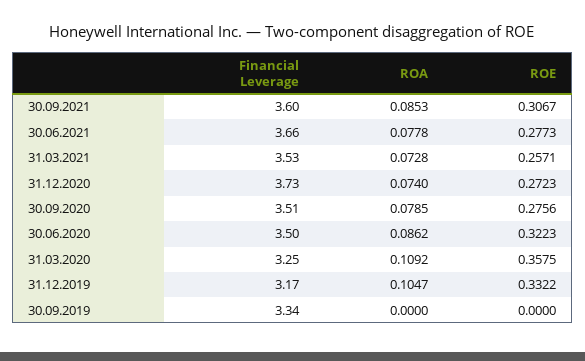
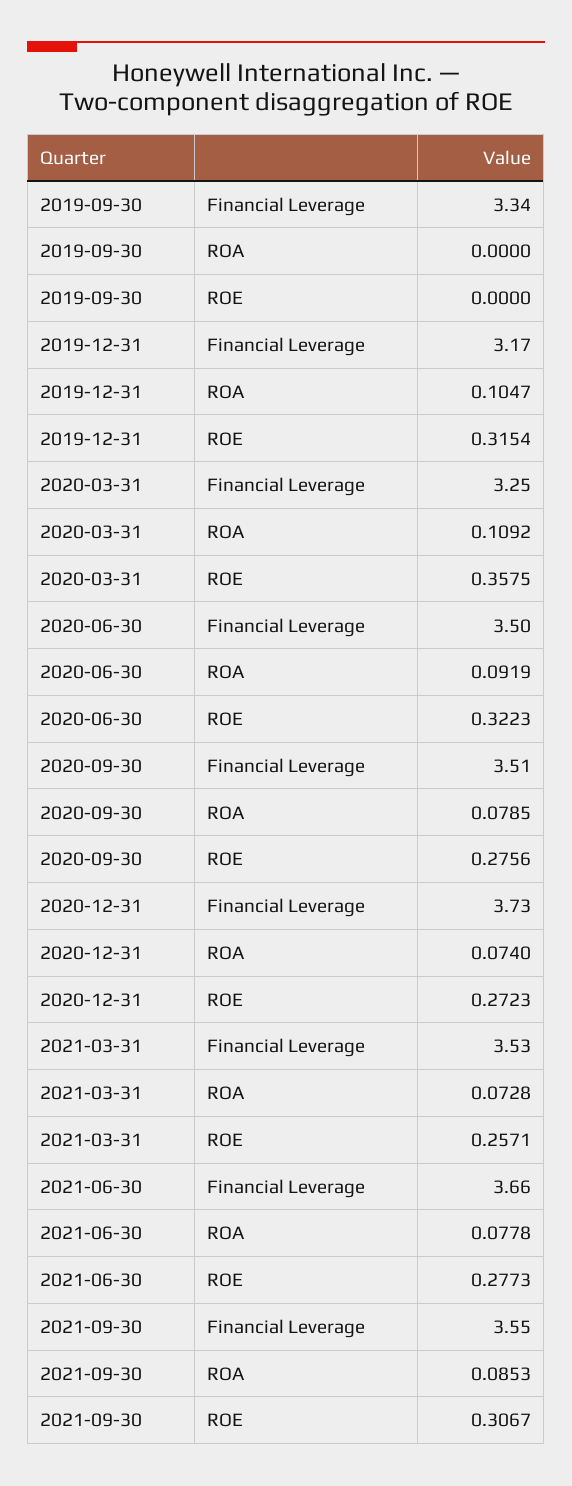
  {
    "Financial Leverage": {
-     "30.09.2021": 3.6,
+     "30.09.2021": 3.55,
      "30.06.2021": 3.66,
      "31.03.2021": 3.53,
      "31.12.2020": 3.73,
      "30.09.2020": 3.51,
      "30.06.2020": 3.5,
      "31.03.2020": 3.25,
      "31.12.2019": 3.17,
      "30.09.2019": 3.34
    },
    "ROA": {
      "30.09.2021": 0.0853,
      "30.06.2021": 0.0778,
      "31.03.2021": 0.0728,
      "31.12.2020": 0.074,
      "30.09.2020": 0.0785,
-     "30.06.2020": 0.0862,
+     "30.06.2020": 0.0919,
      "31.03.2020": 0.1092,
      "31.12.2019": 0.1047,
      "30.09.2019": 0
    },
    "ROE": {
      "30.09.2021": 0.3067,
      "30.06.2021": 0.2773,
      "31.03.2021": 0.2571,
      "31.12.2020": 0.2723,
      "30.09.2020": 0.2756,
      "30.06.2020": 0.3223,
      "31.03.2020": 0.3575,
-     "31.12.2019": 0.3322,
+     "31.12.2019": 0.3154,
      "30.09.2019": 0
    }
  }

